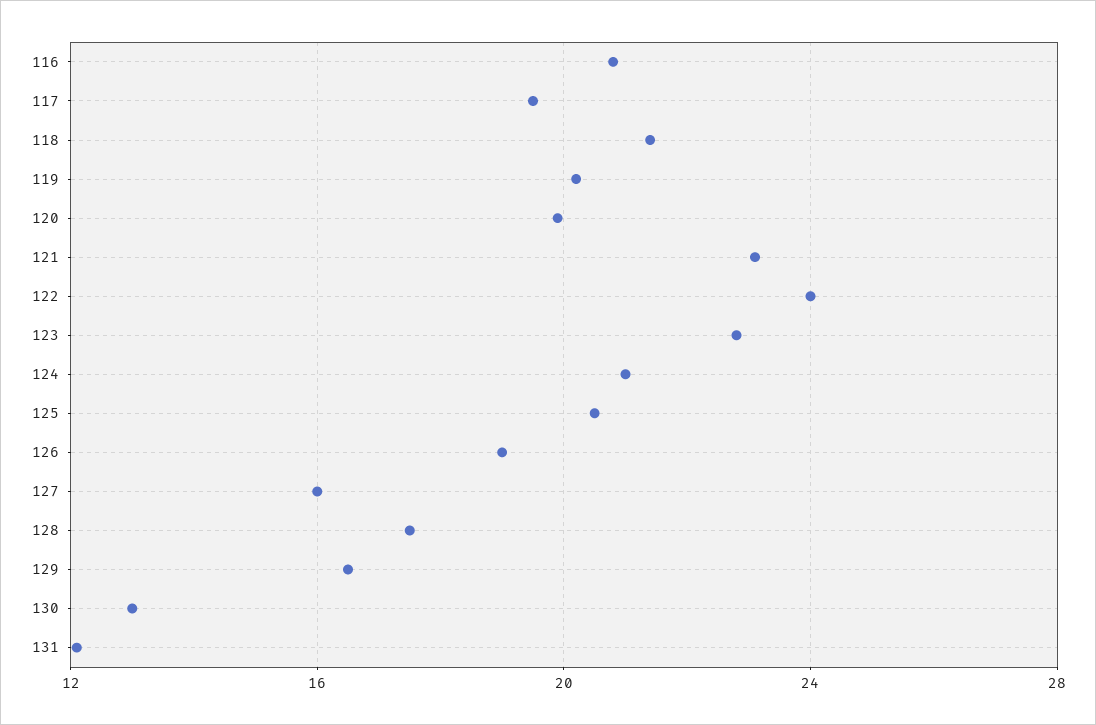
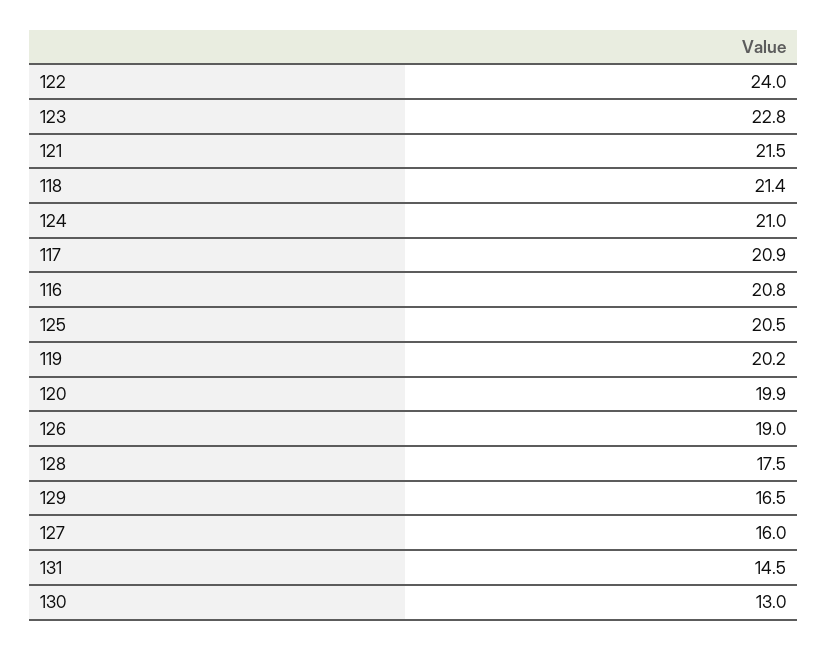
  {
    "116": 20.8,
-   "117": 19.5,
+   "117": 20.9,
    "118": 21.4,
    "119": 20.2,
    "120": 19.9,
-   "121": 23,
+   "121": 21.5,
    "122": 24,
    "123": 22.8,
    "124": 21,
    "125": 20.5,
    "126": 19,
    "127": 16,
    "128": 17.5,
    "129": 16.5,
    "130": 13,
-   "131": 12
+   "131": 14.5
  }

